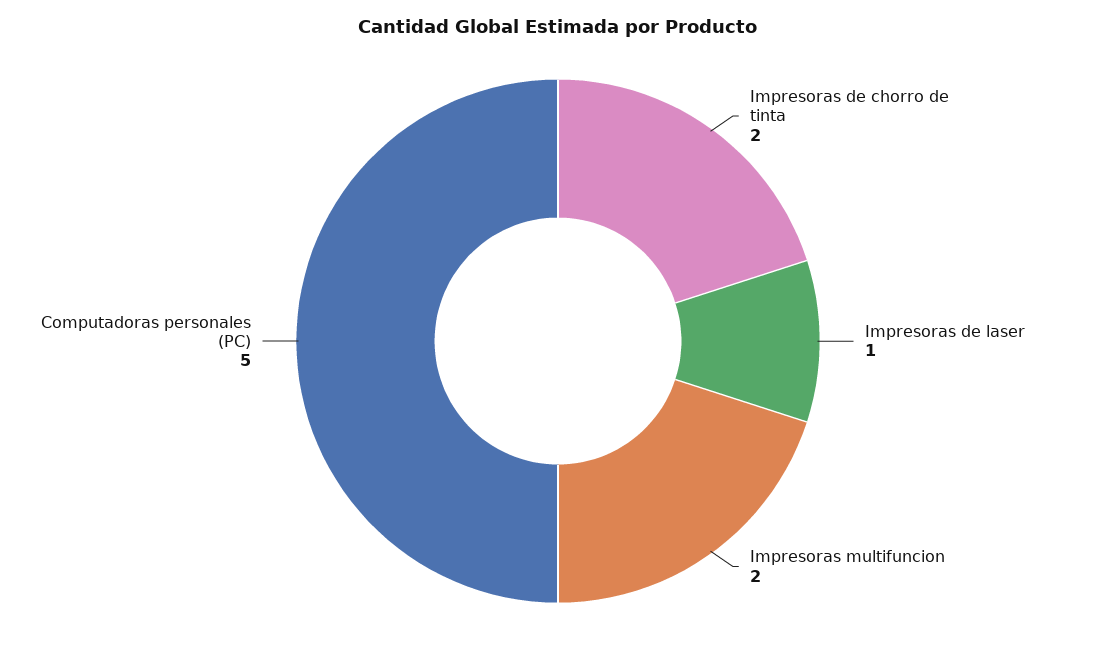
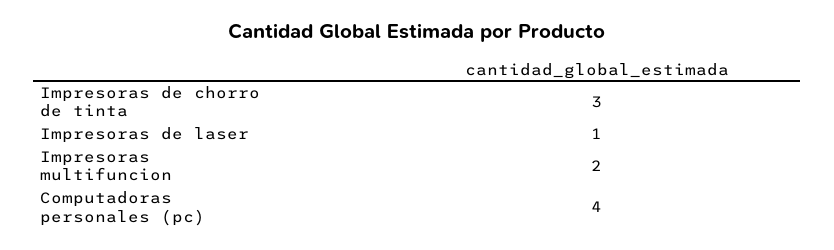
  {
-   "Impresoras de chorro de tinta": 2,
+   "Impresoras de chorro de tinta": 3,
    "Impresoras de laser": 1,
    "Impresoras multifuncion": 2,
-   "Computadoras personales (PC)": 5
+   "Computadoras personales (PC)": 4
  }

